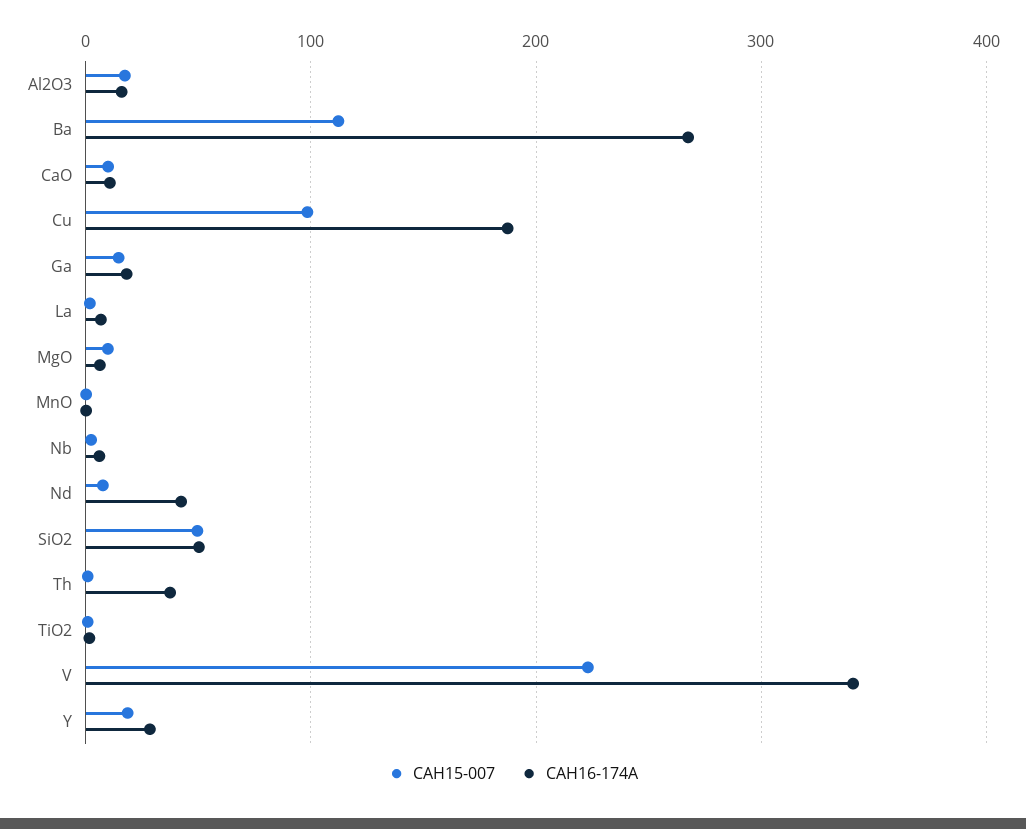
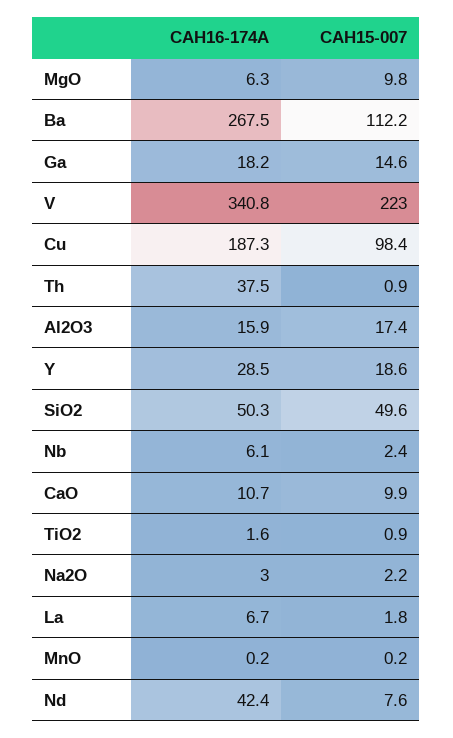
  {
    "CAH15-007": {
      "Al2O3": 17.4,
      "Ba": 112.2,
      "CaO": 9.9,
      "Cu": 98.4,
      "Ga": 14.6,
      "La": 1.8,
      "MgO": 9.8,
      "MnO": 0.2,
      "Nb": 2.4,
      "Nd": 7.6,
      "SiO2": 49.6,
      "Th": 0.9,
      "TiO2": 0.9,
      "V": 223,
-     "Y": 18.6
+     "Y": 18.6,
+     "Na2O": 2.2
    },
    "CAH16-174A": {
      "Al2O3": 15.9,
      "Ba": 267.5,
      "CaO": 10.7,
      "Cu": 187.3,
      "Ga": 18.2,
      "La": 6.7,
      "MgO": 6.3,
      "MnO": 0.2,
      "Nb": 6.1,
      "Nd": 42.4,
      "SiO2": 50.3,
      "Th": 37.5,
      "TiO2": 1.6,
      "V": 340.8,
-     "Y": 28.5
+     "Y": 28.5,
+     "Na2O": 3
    }
  }

